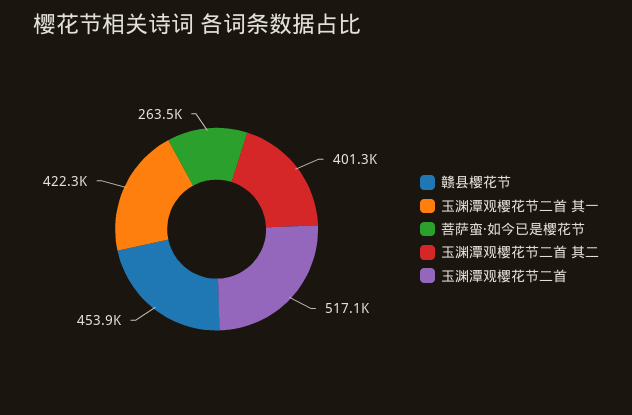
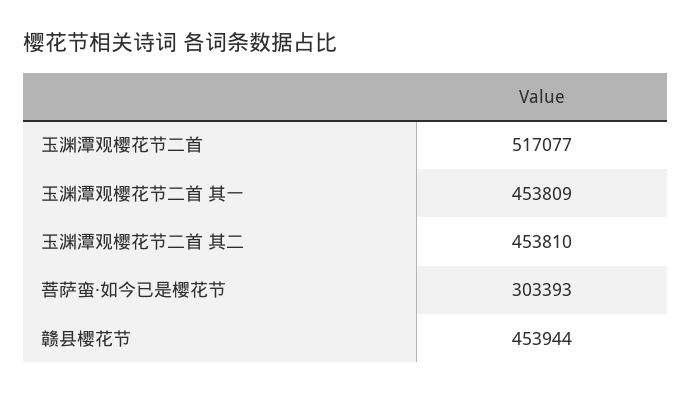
  {
    "赣县樱花节": 453944,
-   "玉渊潭观樱花节二首 其一": 422300,
+   "玉渊潭观樱花节二首 其一": 453809,
-   "菩萨蛮·如今已是樱花节": 263500,
+   "菩萨蛮·如今已是樱花节": 303393,
-   "玉渊潭观樱花节二首 其二": 401300,
+   "玉渊潭观樱花节二首 其二": 453810,
    "玉渊潭观樱花节二首": 517077
  }

